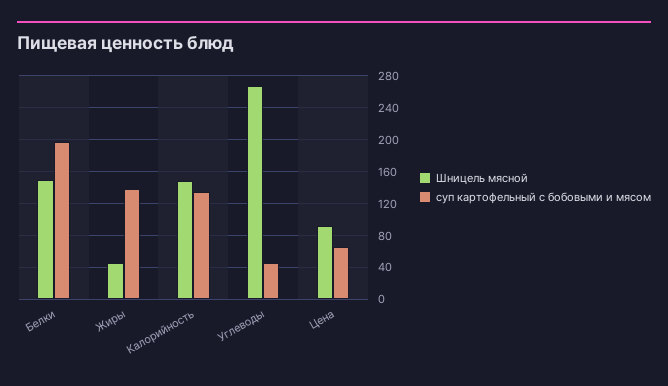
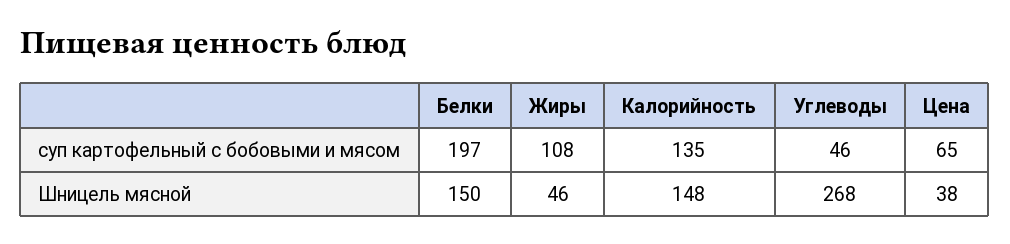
  {
    "Шницель мясной": {
      "Белки": 150,
      "Жиры": 46,
      "Калорийность": 148,
      "Углеводы": 268,
-     "Цена": 90
+     "Цена": 38
    },
    "суп картофельный с бобовыми и мясом": {
      "Белки": 197,
-     "Жиры": 140,
+     "Жиры": 108,
      "Калорийность": 135,
      "Углеводы": 46,
      "Цена": 65
    }
  }

